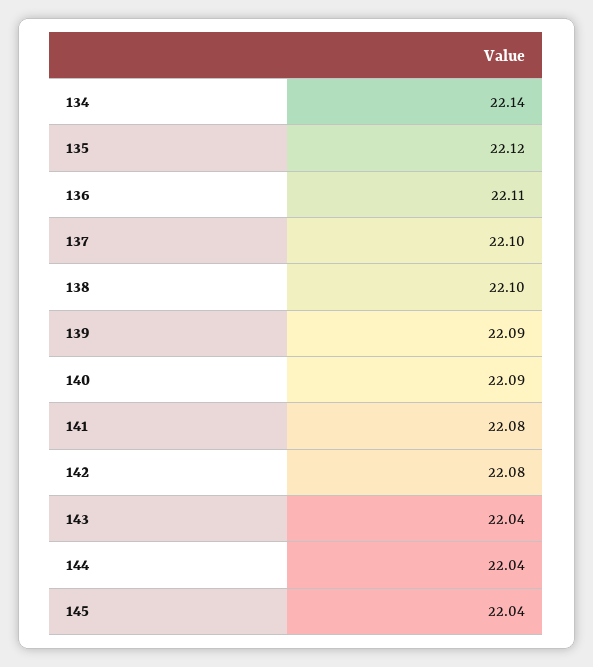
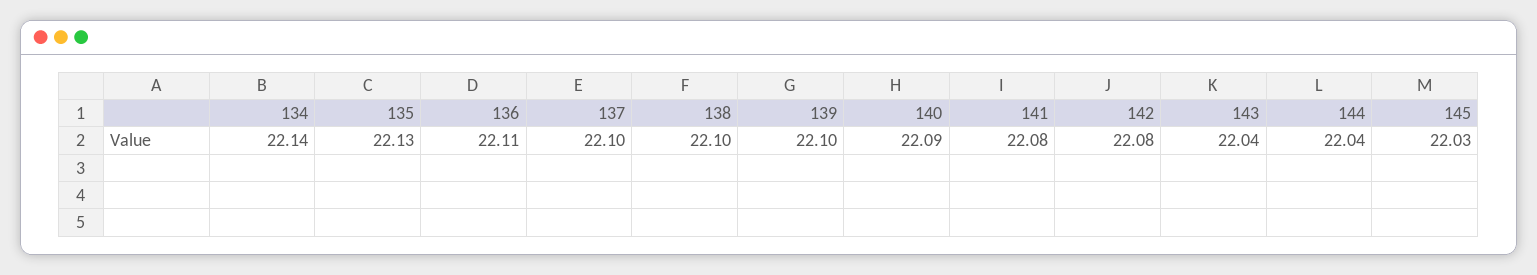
  {
    "134": 22.14,
-   "135": 22.12,
+   "135": 22.13,
    "136": 22.11,
    "137": 22.1,
    "138": 22.1,
-   "139": 22.09,
+   "139": 22.1,
    "140": 22.09,
    "141": 22.08,
    "142": 22.08,
    "143": 22.04,
    "144": 22.04,
-   "145": 22.04
+   "145": 22.03
  }

